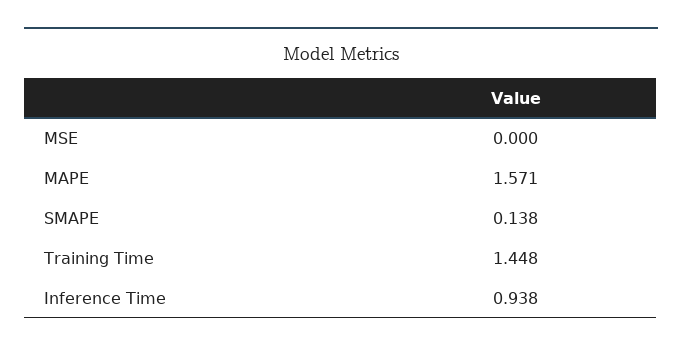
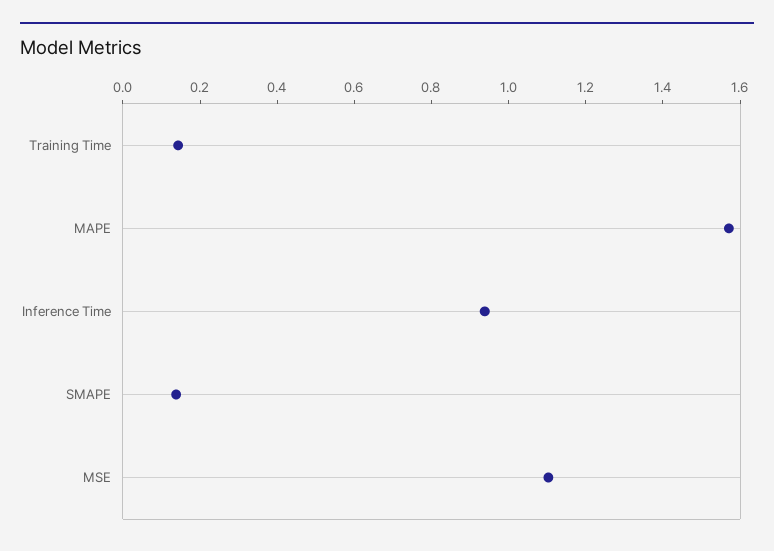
  {
-   "MSE": 0,
+   "MSE": 1.1,
    "MAPE": 1.571,
    "SMAPE": 0.138,
-   "Training Time": 1.448,
+   "Training Time": 0.15,
    "Inference Time": 0.938
  }

